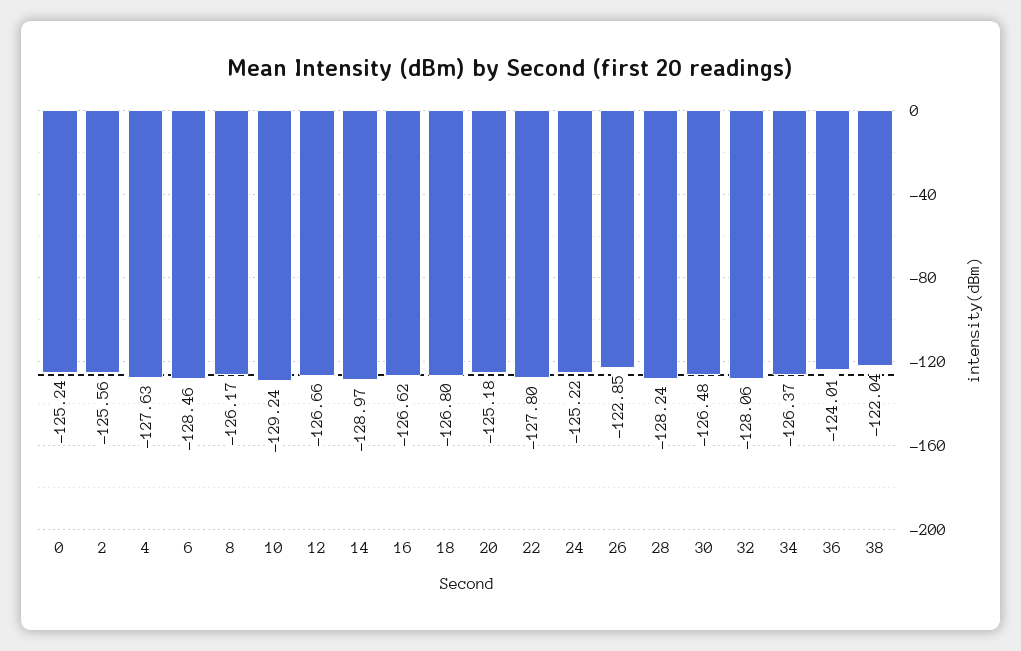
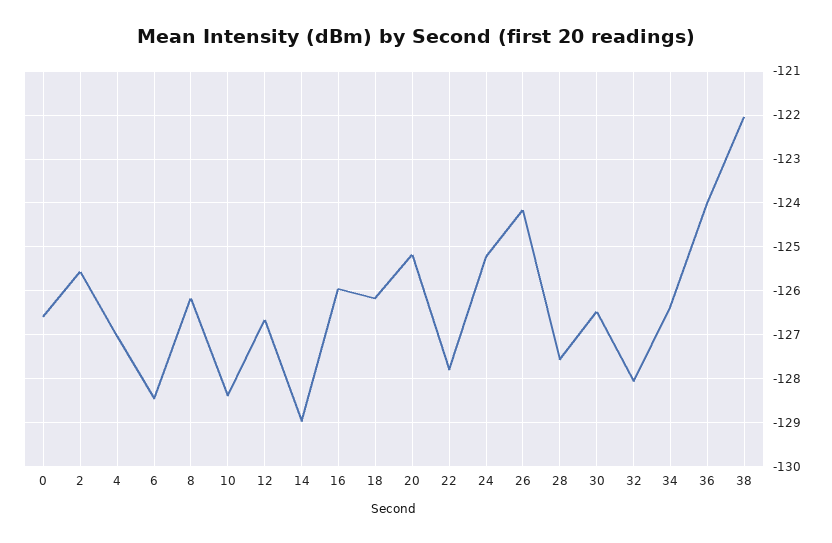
  {
-   "0": -125.24,
+   "0": -126.6,
    "2": -125.56,
-   "4": -127.63,
+   "4": -127,
    "6": -128.46,
    "8": -126.17,
-   "10": -129.24,
+   "10": -128.4,
    "12": -126.66,
    "14": -128.97,
-   "16": -126.62,
+   "16": -126,
-   "18": -126.8,
+   "18": -126.2,
    "20": -125.18,
    "22": -127.8,
    "24": -125.22,
-   "26": -122.85,
+   "26": -124.2,
-   "28": -128.24,
+   "28": -127.6,
    "30": -126.48,
    "32": -128.06,
    "34": -126.37,
    "36": -124.01,
    "38": -122.04
  }

